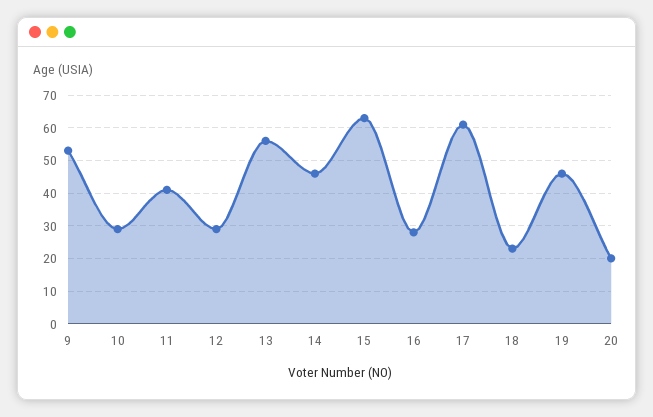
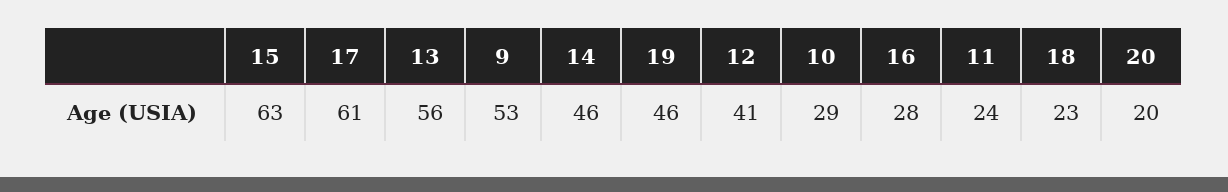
  {
    "9": 53,
    "10": 29,
-   "11": 40,
+   "11": 24,
-   "12": 30,
+   "12": 41,
    "13": 56,
    "14": 46,
    "15": 63,
    "16": 28,
    "17": 61,
    "18": 23,
    "19": 46,
    "20": 20
  }

